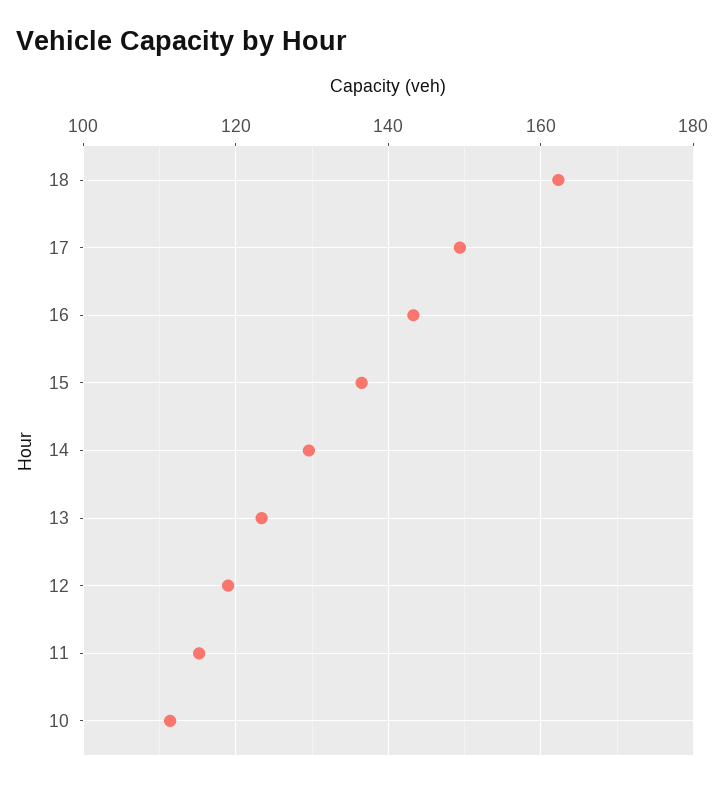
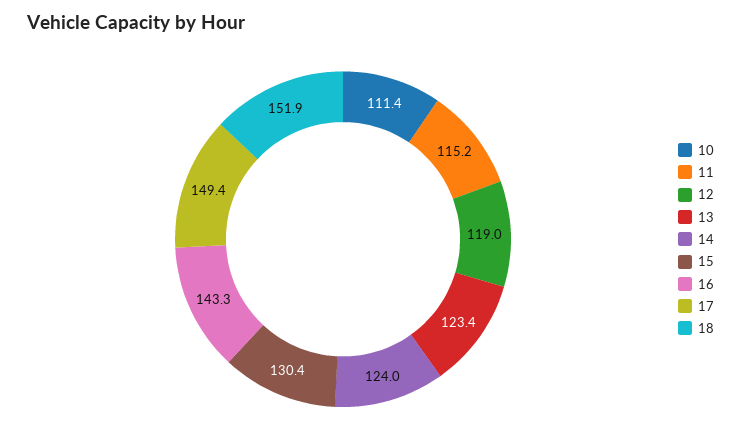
  {
-   "18": 162,
+   "18": 151.9,
    "17": 149.4,
    "16": 143.3,
-   "15": 136,
+   "15": 130.4,
-   "14": 130,
+   "14": 124,
    "13": 123.4,
    "12": 119,
    "11": 115.2,
    "10": 111.4
  }

